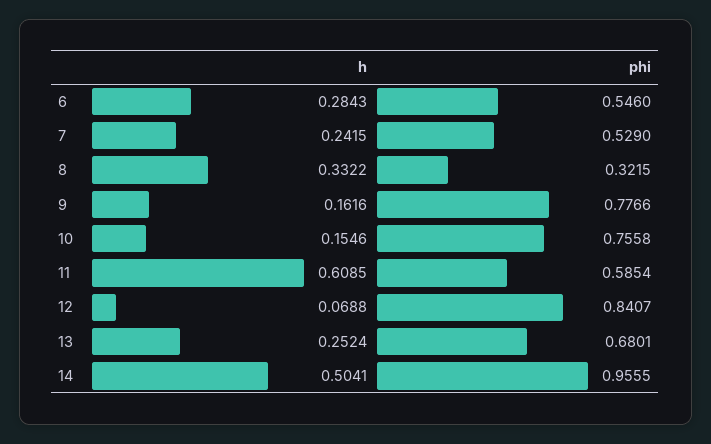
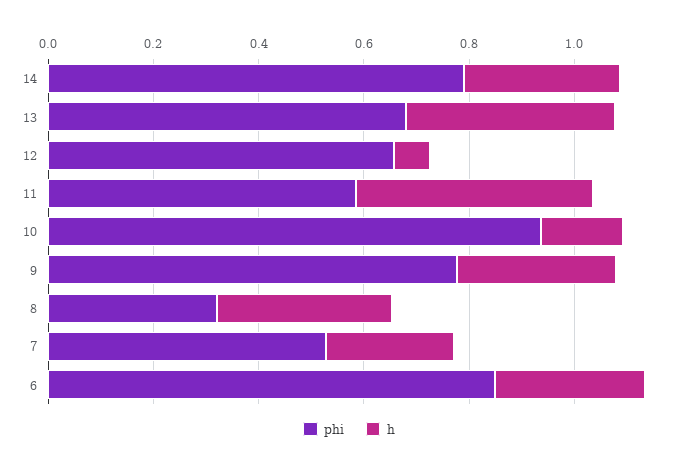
  {
    "h": {
      "6": 0.2843,
      "7": 0.2415,
      "8": 0.3322,
-     "9": 0.1616,
+     "9": 0.3,
      "10": 0.1546,
-     "11": 0.6085,
+     "11": 0.45,
      "12": 0.0688,
-     "13": 0.2524,
+     "13": 0.4,
-     "14": 0.5041
+     "14": 0.3
    },
    "phi": {
-     "6": 0.546,
+     "6": 0.85,
      "7": 0.529,
      "8": 0.3215,
      "9": 0.7766,
-     "10": 0.7558,
+     "10": 0.95,
      "11": 0.5854,
-     "12": 0.8407,
+     "12": 0.65,
      "13": 0.6801,
-     "14": 0.9555
+     "14": 0.8
    }
  }

